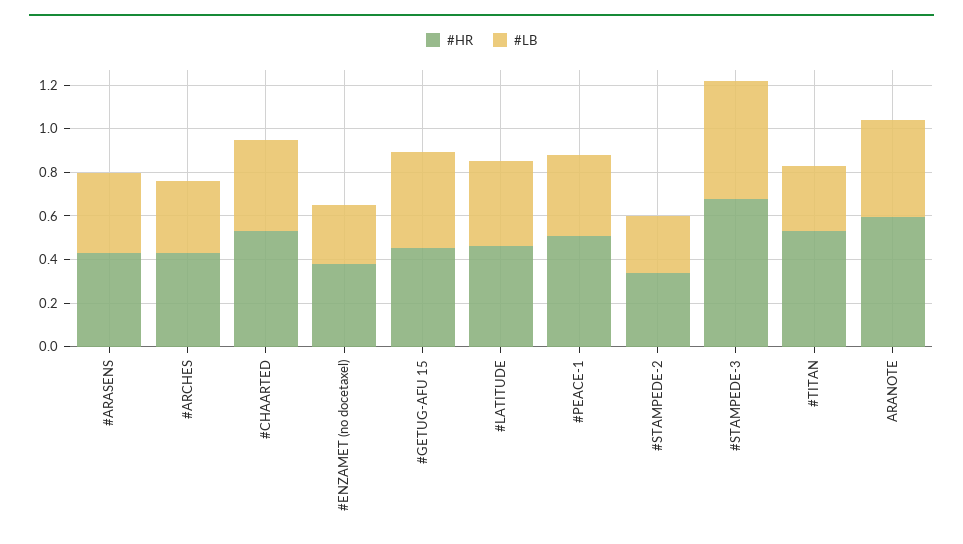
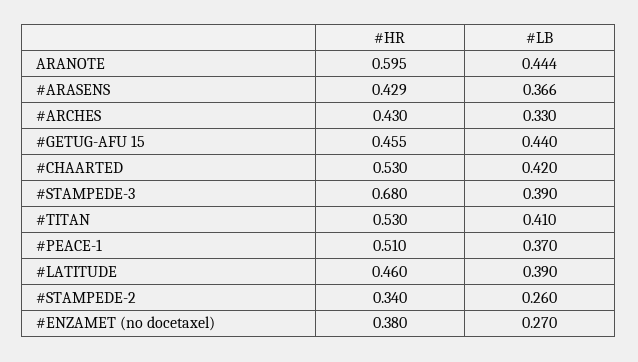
  {
    "#HR": {
      "#ARASENS": 0.429,
      "#ARCHES": 0.43,
      "#CHAARTED": 0.53,
      "#ENZAMET (no docetaxel)": 0.38,
      "#GETUG-AFU 15": 0.455,
      "#LATITUDE": 0.46,
      "#PEACE-1": 0.51,
      "#STAMPEDE-2": 0.34,
      "#STAMPEDE-3": 0.68,
      "#TITAN": 0.53,
      "ARANOTE": 0.595
    },
    "#LB": {
      "#ARASENS": 0.366,
      "#ARCHES": 0.33,
      "#CHAARTED": 0.42,
      "#ENZAMET (no docetaxel)": 0.27,
      "#GETUG-AFU 15": 0.44,
      "#LATITUDE": 0.39,
      "#PEACE-1": 0.37,
      "#STAMPEDE-2": 0.26,
-     "#STAMPEDE-3": 0.55,
+     "#STAMPEDE-3": 0.39,
-     "#TITAN": 0.3,
+     "#TITAN": 0.41,
      "ARANOTE": 0.444
    }
  }

